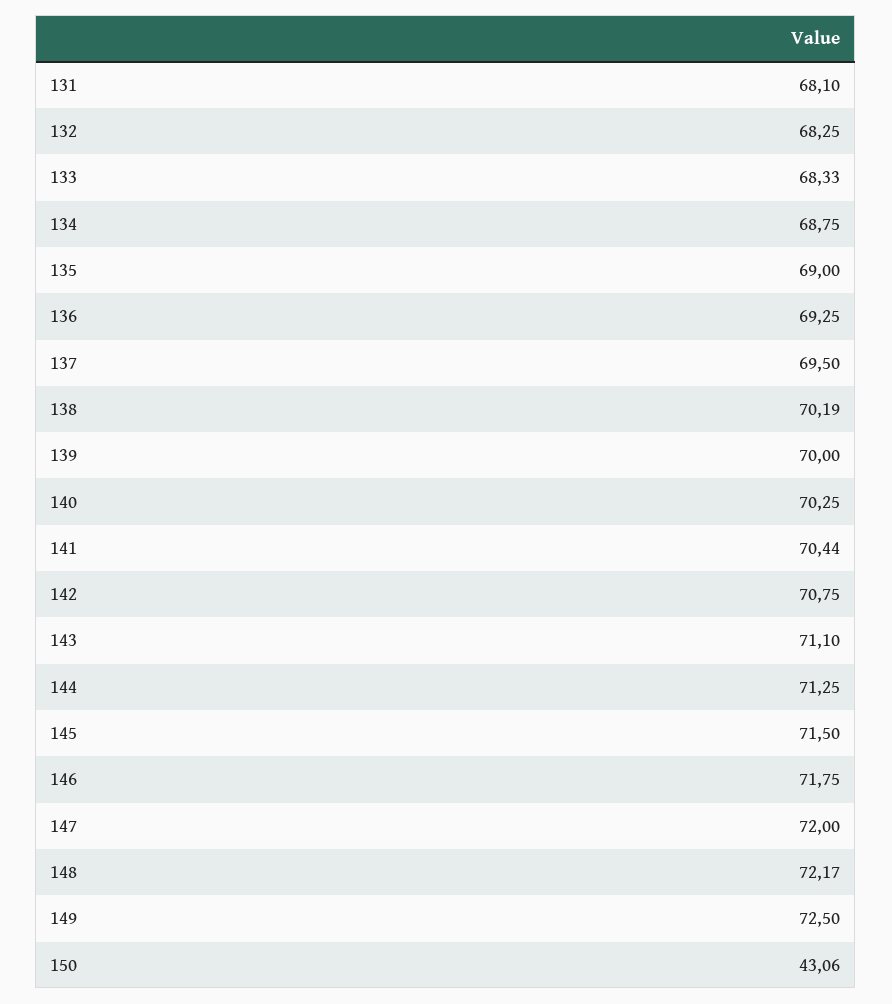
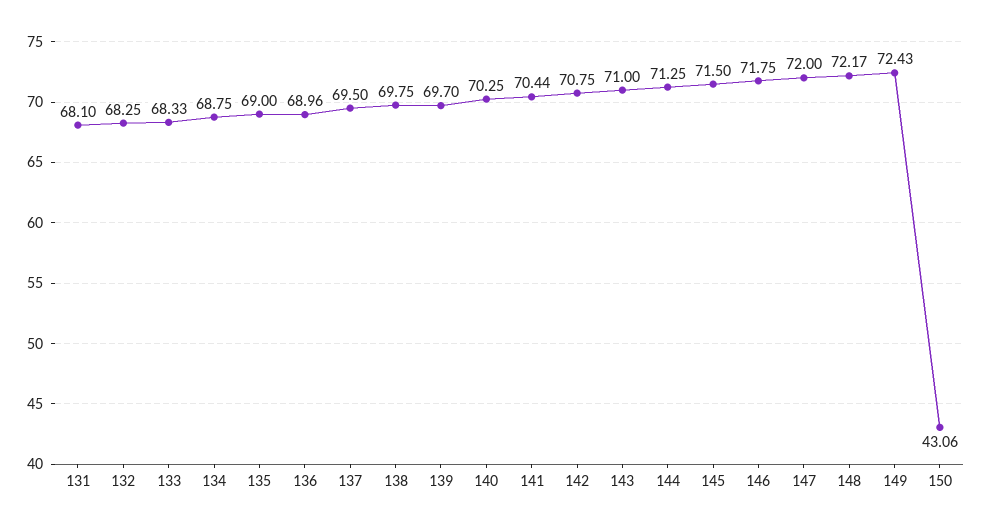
  {
    "131": 68.1,
    "132": 68.25,
    "133": 68.33,
    "134": 68.75,
    "135": 69,
-   "136": 69.25,
+   "136": 68.96,
    "137": 69.5,
-   "138": 70.19,
+   "138": 69.75,
-   "139": 70,
+   "139": 69.7,
    "140": 70.25,
    "141": 70.44,
    "142": 70.75,
-   "143": 71.1,
+   "143": 71,
    "144": 71.25,
    "145": 71.5,
    "146": 71.75,
    "147": 72,
    "148": 72.17,
-   "149": 72.5,
+   "149": 72.43,
    "150": 43.06
  }

